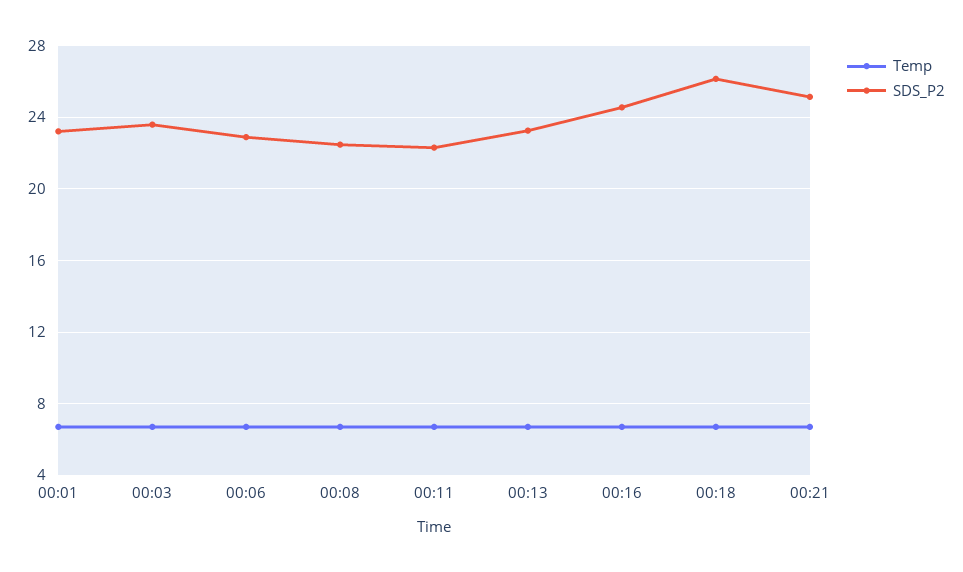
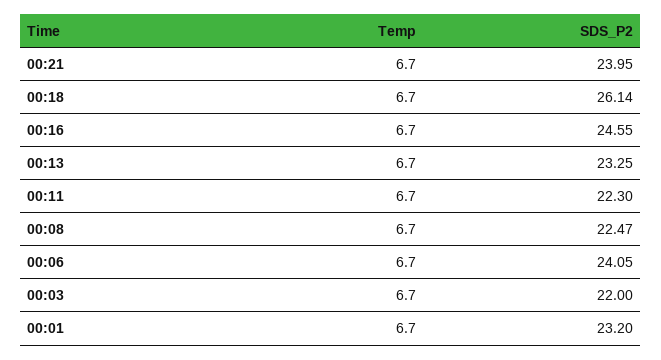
  {
    "Temp": {
      "00:01": 6.7,
      "00:03": 6.7,
      "00:06": 6.7,
      "00:08": 6.7,
      "00:11": 6.7,
      "00:13": 6.7,
      "00:16": 6.7,
      "00:18": 6.7,
      "00:21": 6.7
    },
    "SDS_P2": {
      "00:01": 23.2,
-     "00:03": 23.5,
+     "00:03": 22,
-     "00:06": 23,
+     "00:06": 24.05,
      "00:08": 22.47,
      "00:11": 22.3,
      "00:13": 23.25,
      "00:16": 24.55,
      "00:18": 26.14,
-     "00:21": 25
+     "00:21": 23.95
    }
  }

